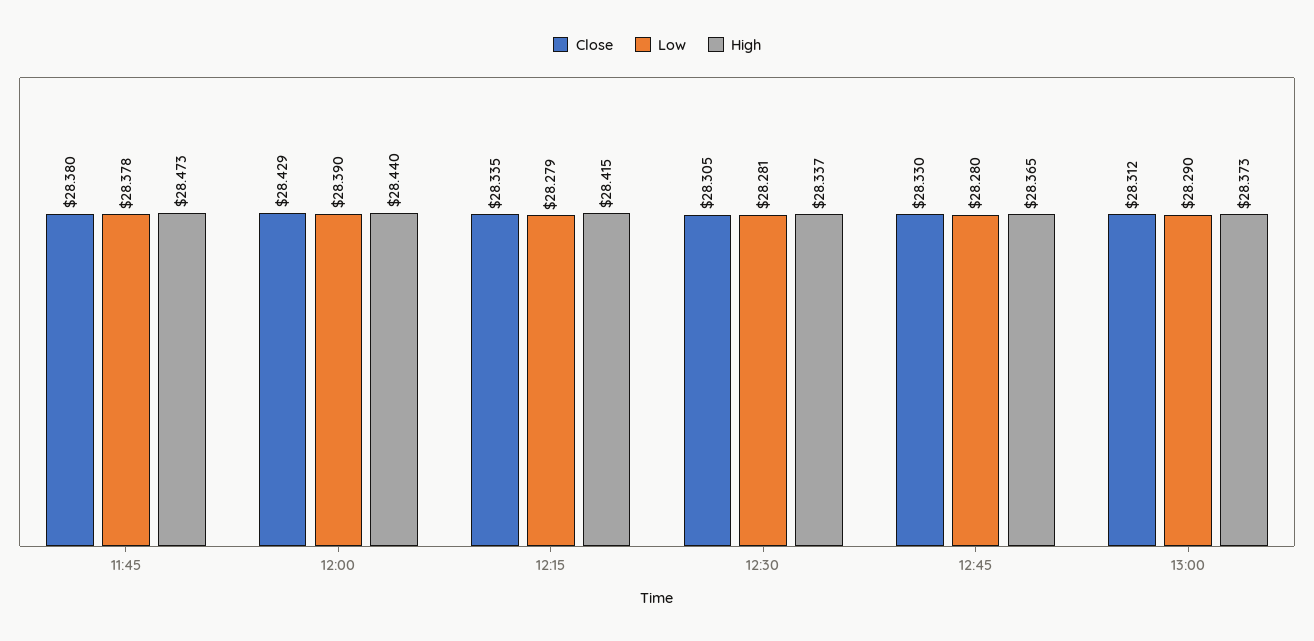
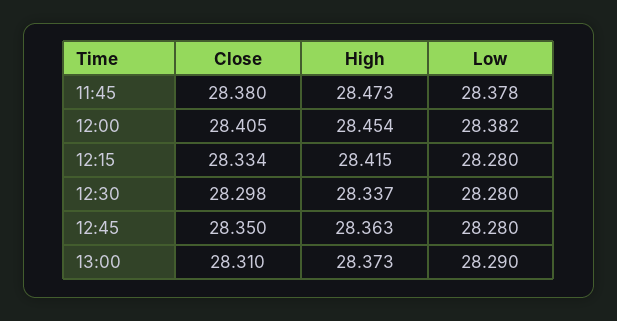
  {
    "Close": {
      "11:45": 28.38,
-     "12:00": 28.429,
+     "12:00": 28.405,
-     "12:15": 28.335,
+     "12:15": 28.334,
-     "12:30": 28.305,
+     "12:30": 28.298,
-     "12:45": 28.33,
+     "12:45": 28.35,
-     "13:00": 28.312
+     "13:00": 28.31
    },
    "Low": {
      "11:45": 28.378,
-     "12:00": 28.39,
+     "12:00": 28.382,
-     "12:15": 28.279,
+     "12:15": 28.28,
-     "12:30": 28.281,
+     "12:30": 28.28,
      "12:45": 28.28,
      "13:00": 28.29
    },
    "High": {
      "11:45": 28.473,
-     "12:00": 28.44,
+     "12:00": 28.454,
      "12:15": 28.415,
      "12:30": 28.337,
-     "12:45": 28.365,
+     "12:45": 28.363,
      "13:00": 28.373
    }
  }

